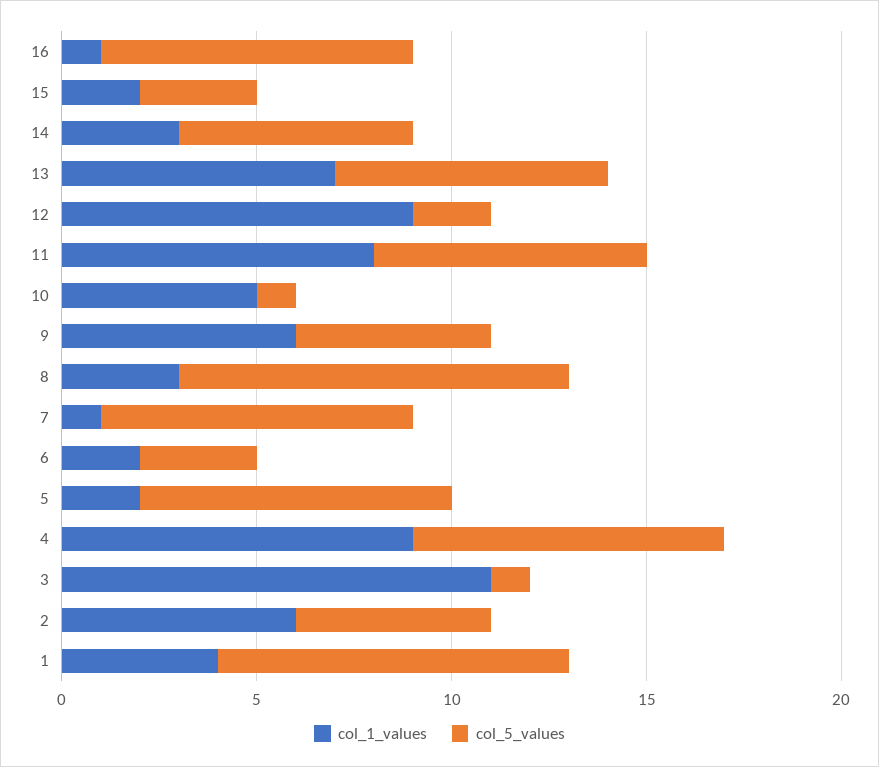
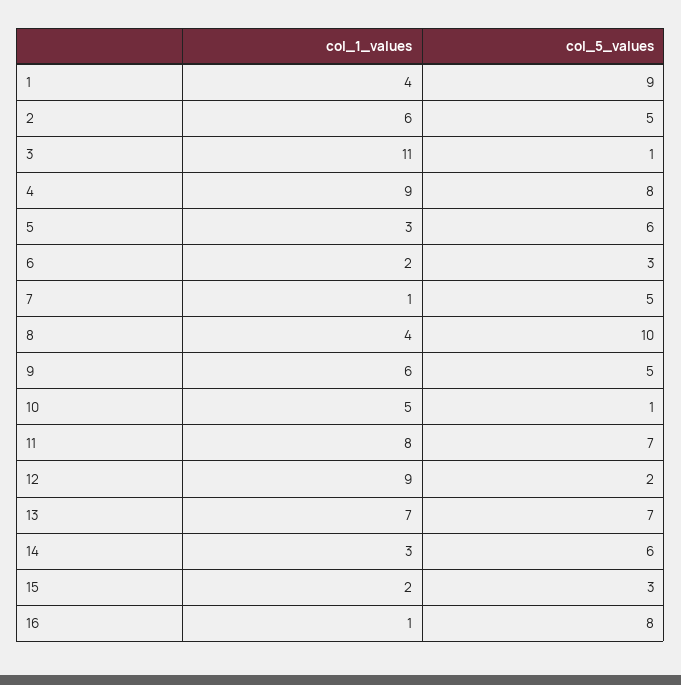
  {
    "col_1_values": {
      "16": 1,
      "15": 2,
      "14": 3,
      "13": 7,
      "12": 9,
      "11": 8,
      "10": 5,
      "9": 6,
-     "8": 3,
+     "8": 4,
      "7": 1,
      "6": 2,
-     "5": 2,
+     "5": 3,
      "4": 9,
      "3": 11,
      "2": 6,
      "1": 4
    },
    "col_5_values": {
      "16": 8,
      "15": 3,
      "14": 6,
      "13": 7,
      "12": 2,
      "11": 7,
      "10": 1,
      "9": 5,
      "8": 10,
-     "7": 8,
+     "7": 5,
      "6": 3,
-     "5": 8,
+     "5": 6,
      "4": 8,
      "3": 1,
      "2": 5,
      "1": 9
    }
  }

